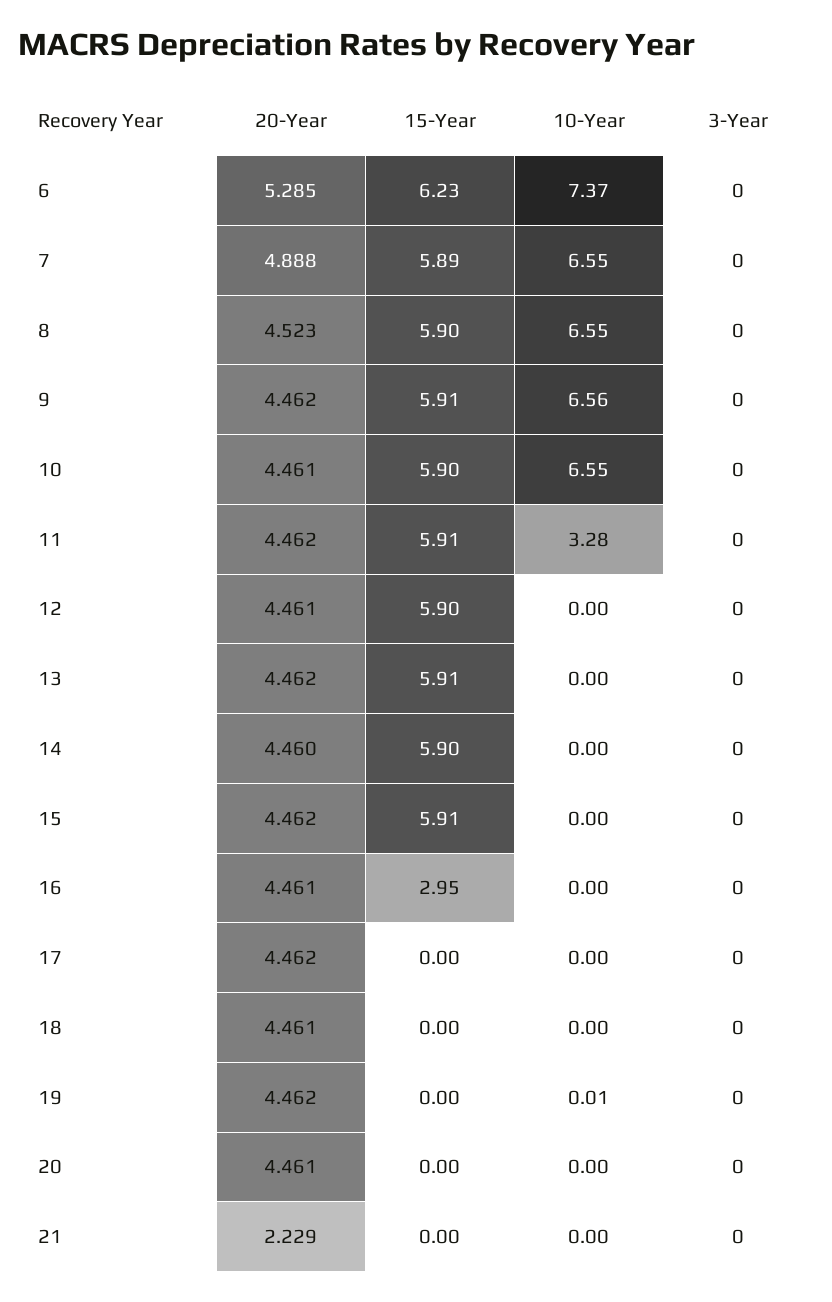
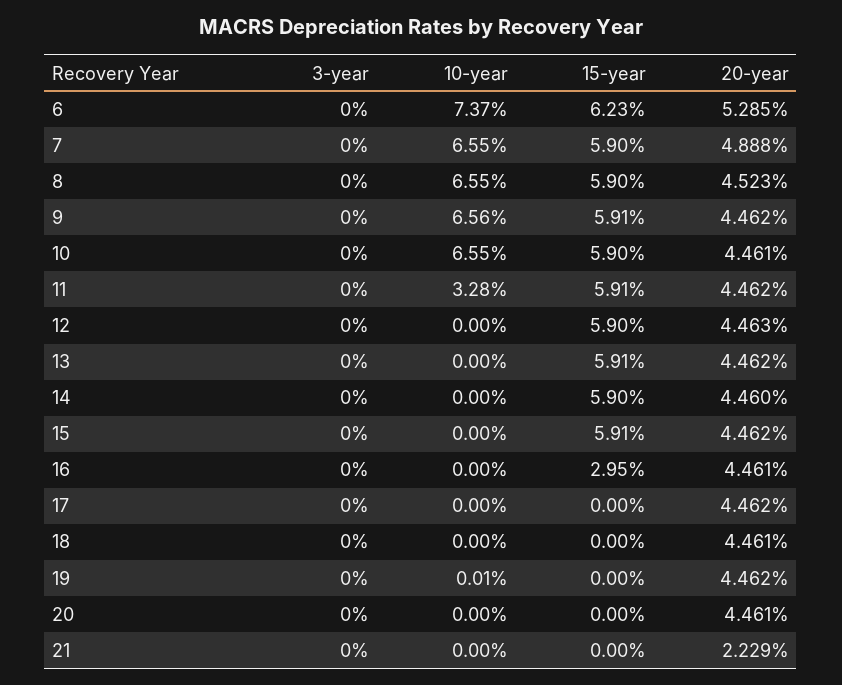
  {
    "20-Year": {
      "6": 5.285,
      "7": 4.888,
      "8": 4.523,
      "9": 4.462,
      "10": 4.461,
      "11": 4.462,
-     "12": 4.461,
+     "12": 4.463,
      "13": 4.462,
      "14": 4.46,
      "15": 4.462,
      "16": 4.461,
      "17": 4.462,
      "18": 4.461,
      "19": 4.462,
      "20": 4.461,
      "21": 2.229
    },
    "15-Year": {
      "6": 6.23,
-     "7": 5.89,
+     "7": 5.9,
      "8": 5.9,
      "9": 5.91,
      "10": 5.9,
      "11": 5.91,
      "12": 5.9,
      "13": 5.91,
      "14": 5.9,
      "15": 5.91,
      "16": 2.95,
      "17": 0,
      "18": 0,
      "19": 0,
      "20": 0,
      "21": 0
    },
    "10-Year": {
      "6": 7.37,
      "7": 6.55,
      "8": 6.55,
      "9": 6.56,
      "10": 6.55,
      "11": 3.28,
      "12": 0,
      "13": 0,
      "14": 0,
      "15": 0,
      "16": 0,
      "17": 0,
      "18": 0,
      "19": 0.01,
      "20": 0,
      "21": 0
    },
    "3-Year": {
      "6": 0,
      "7": 0,
      "8": 0,
      "9": 0,
      "10": 0,
      "11": 0,
      "12": 0,
      "13": 0,
      "14": 0,
      "15": 0,
      "16": 0,
      "17": 0,
      "18": 0,
      "19": 0,
      "20": 0,
      "21": 0
    }
  }

